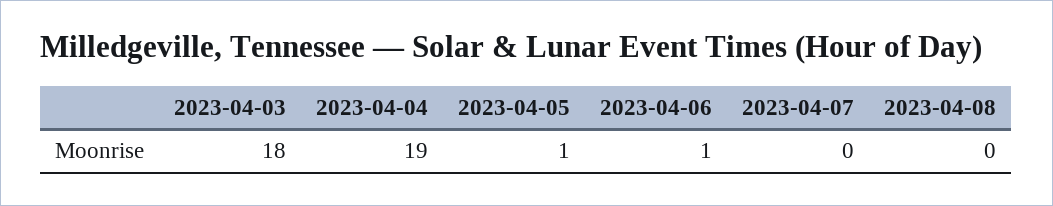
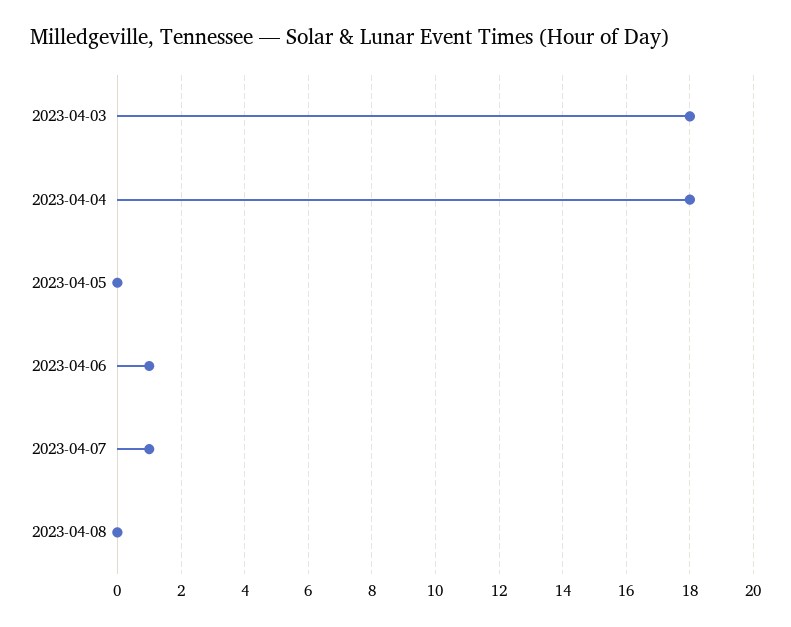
  {
    "2023-04-03": 18,
-   "2023-04-04": 19,
+   "2023-04-04": 18,
-   "2023-04-05": 1,
+   "2023-04-05": 0,
    "2023-04-06": 1,
-   "2023-04-07": 0,
+   "2023-04-07": 1,
    "2023-04-08": 0
  }

